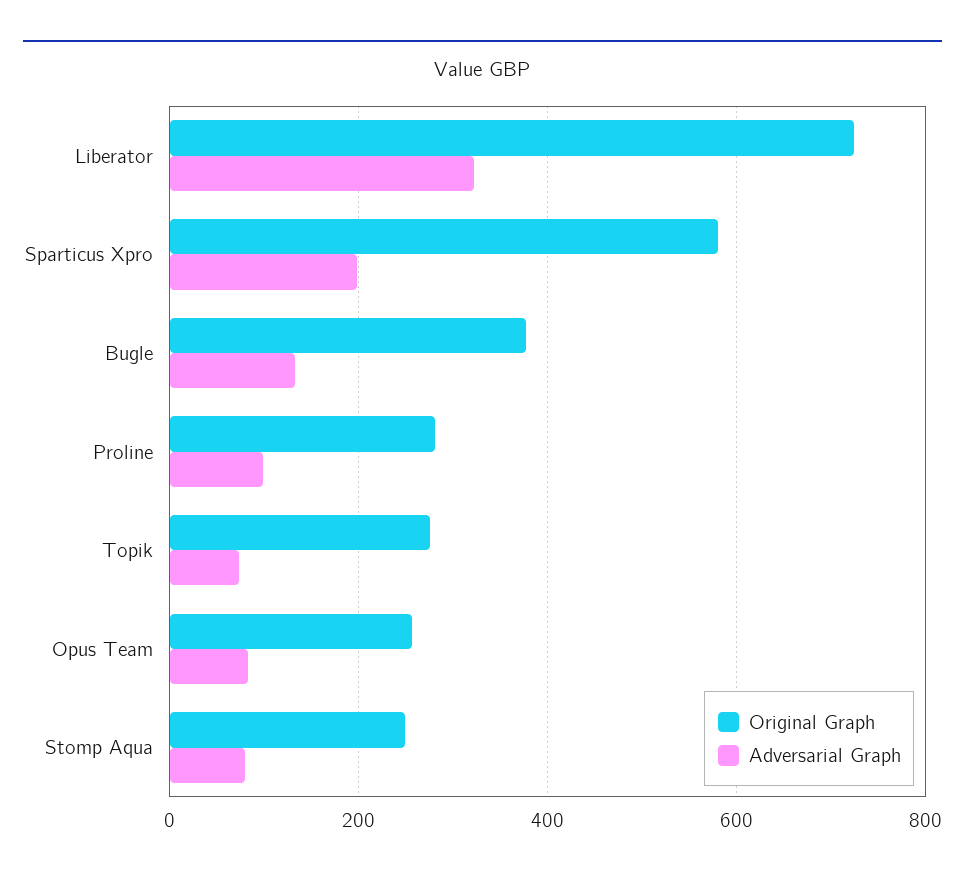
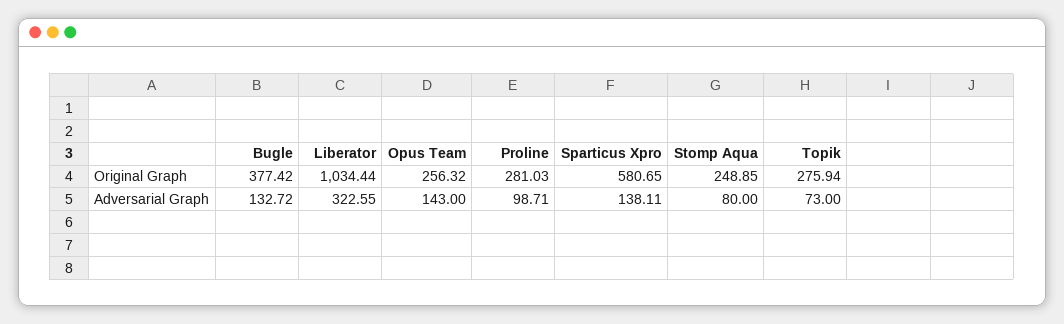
  {
    "Original Graph": {
-     "Liberator": 720,
+     "Liberator": 1034.44,
      "Sparticus Xpro": 580.65,
      "Bugle": 377.42,
      "Proline": 281.03,
      "Topik": 275.94,
      "Opus Team": 256.32,
      "Stomp Aqua": 248.85
    },
    "Adversarial Graph": {
      "Liberator": 322.55,
-     "Sparticus Xpro": 200,
+     "Sparticus Xpro": 138.11,
      "Bugle": 132.72,
      "Proline": 98.71,
      "Topik": 73,
-     "Opus Team": 80,
+     "Opus Team": 143,
      "Stomp Aqua": 80
    }
  }

